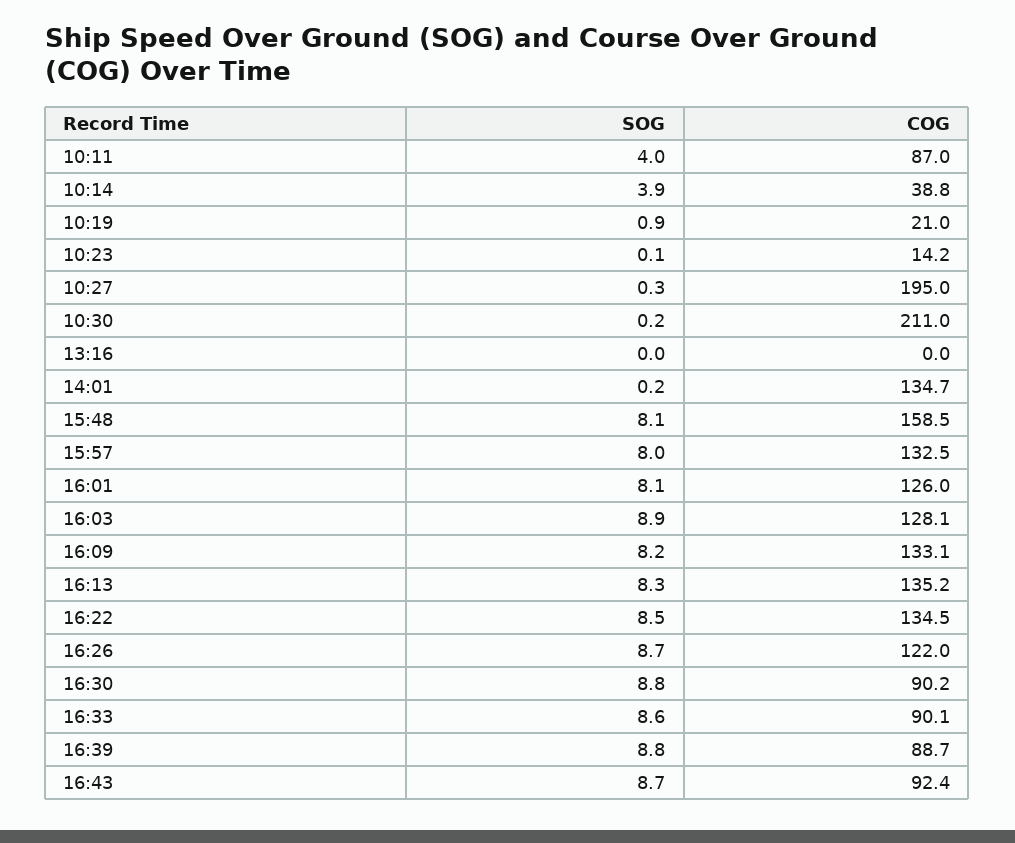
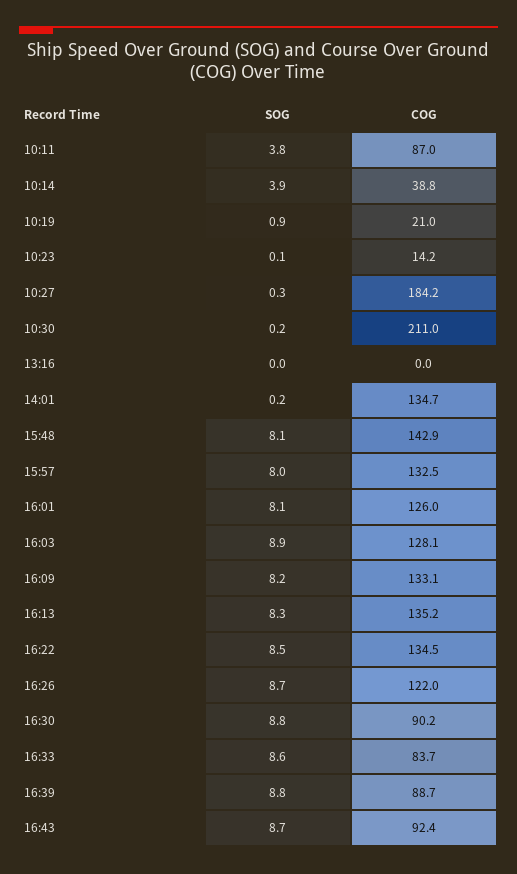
  {
    "SOG": {
-     "10:11": 4,
+     "10:11": 3.8,
      "10:14": 3.9,
      "10:19": 0.9,
      "10:23": 0.1,
      "10:27": 0.3,
      "10:30": 0.2,
      "13:16": 0,
      "14:01": 0.2,
      "15:48": 8.1,
      "15:57": 8,
      "16:01": 8.1,
      "16:03": 8.9,
      "16:09": 8.2,
      "16:13": 8.3,
      "16:22": 8.5,
      "16:26": 8.7,
      "16:30": 8.8,
      "16:33": 8.6,
      "16:39": 8.8,
      "16:43": 8.7
    },
    "COG": {
      "10:11": 87,
      "10:14": 38.8,
      "10:19": 21,
      "10:23": 14.2,
-     "10:27": 195,
+     "10:27": 184.2,
      "10:30": 211,
      "13:16": 0,
      "14:01": 134.7,
-     "15:48": 158.5,
+     "15:48": 142.9,
      "15:57": 132.5,
      "16:01": 126,
      "16:03": 128.1,
      "16:09": 133.1,
      "16:13": 135.2,
      "16:22": 134.5,
      "16:26": 122,
      "16:30": 90.2,
-     "16:33": 90.1,
+     "16:33": 83.7,
      "16:39": 88.7,
      "16:43": 92.4
    }
  }

